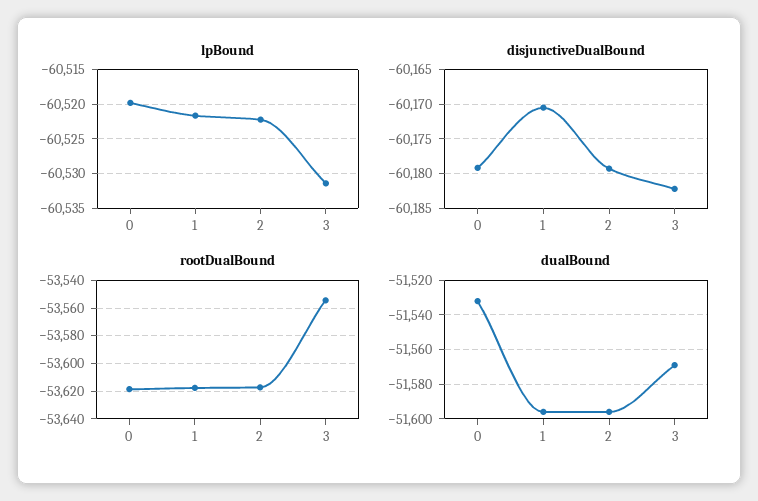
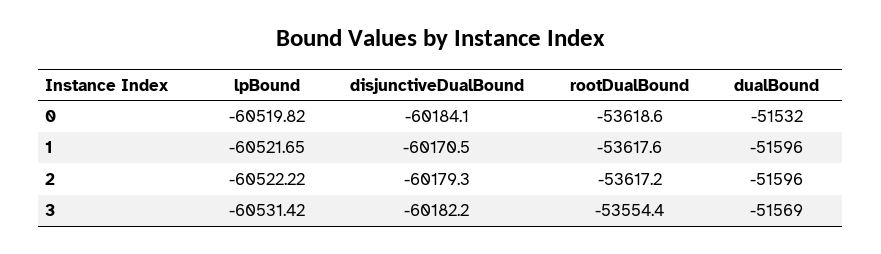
  {
    "lpBound": {
      "0": -60519.82,
      "1": -60521.65,
      "2": -60522.22,
      "3": -60531.42
    },
    "disjunctiveDualBound": {
-     "0": -60179,
+     "0": -60184.1,
      "1": -60170.5,
      "2": -60179.3,
      "3": -60182.2
    },
    "rootDualBound": {
      "0": -53618.6,
      "1": -53617.6,
      "2": -53617.2,
      "3": -53554.4
    },
    "dualBound": {
      "0": -51532,
      "1": -51596,
      "2": -51596,
      "3": -51569
    }
  }

